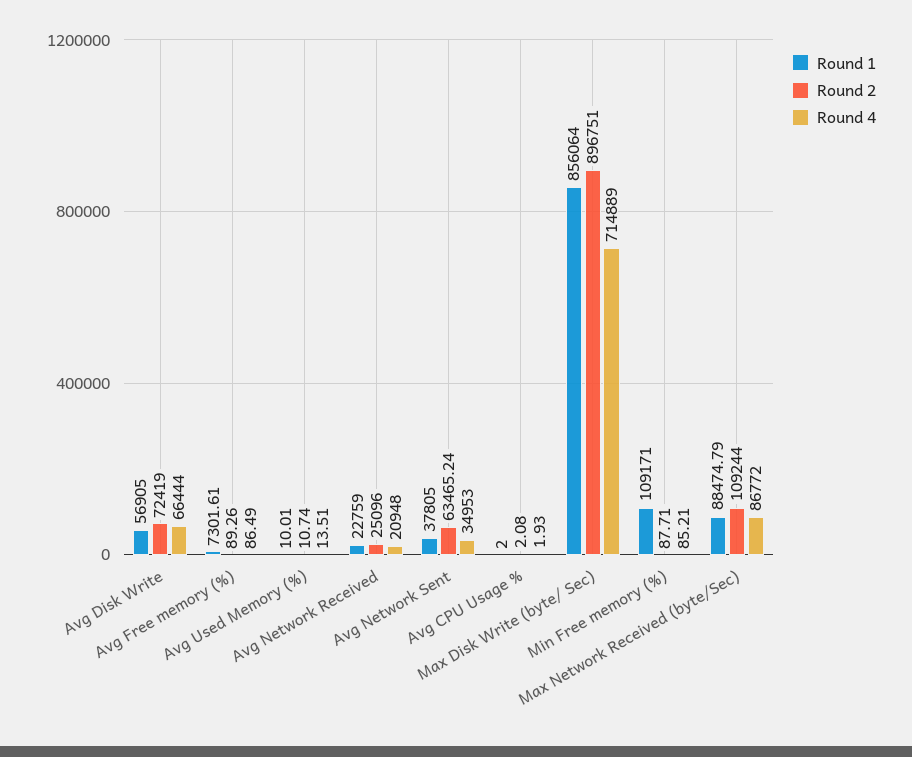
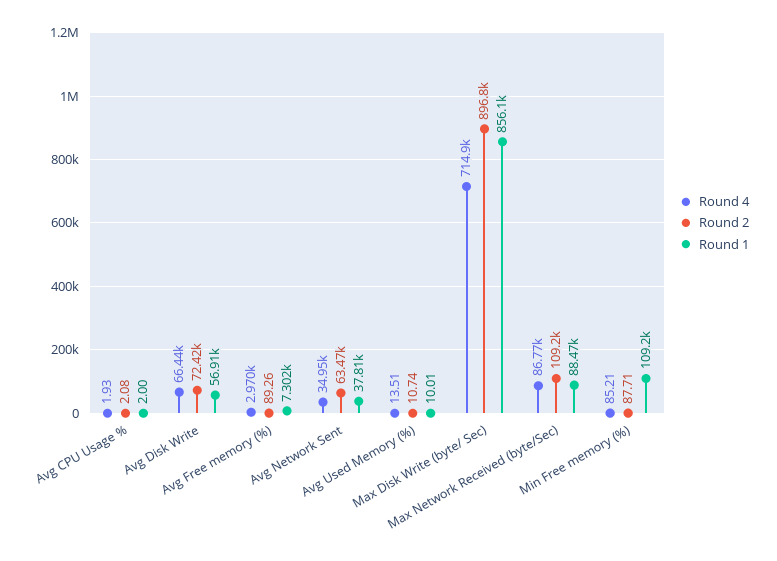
  {
    "Round 1": {
      "Avg Disk Write": 56905,
      "Avg Free memory (%)": 7301.61,
      "Avg Used Memory (%)": 10.01,
-     "Avg Network Received": 22759,
      "Avg Network Sent": 37805,
      "Avg CPU Usage %": 2,
      "Max Disk Write (byte/ Sec)": 856064,
      "Min Free memory (%)": 109171,
      "Max Network Received (byte/Sec)": 88474.79
    },
    "Round 2": {
      "Avg Disk Write": 72419,
      "Avg Free memory (%)": 89.26,
      "Avg Used Memory (%)": 10.74,
-     "Avg Network Received": 25096,
      "Avg Network Sent": 63465.24,
      "Avg CPU Usage %": 2.08,
      "Max Disk Write (byte/ Sec)": 896751,
      "Min Free memory (%)": 87.71,
      "Max Network Received (byte/Sec)": 109244
    },
    "Round 4": {
      "Avg Disk Write": 66444,
-     "Avg Free memory (%)": 86.49,
+     "Avg Free memory (%)": 2970,
      "Avg Used Memory (%)": 13.51,
-     "Avg Network Received": 20948,
      "Avg Network Sent": 34953,
      "Avg CPU Usage %": 1.93,
      "Max Disk Write (byte/ Sec)": 714889,
      "Min Free memory (%)": 85.21,
      "Max Network Received (byte/Sec)": 86772
    }
  }

